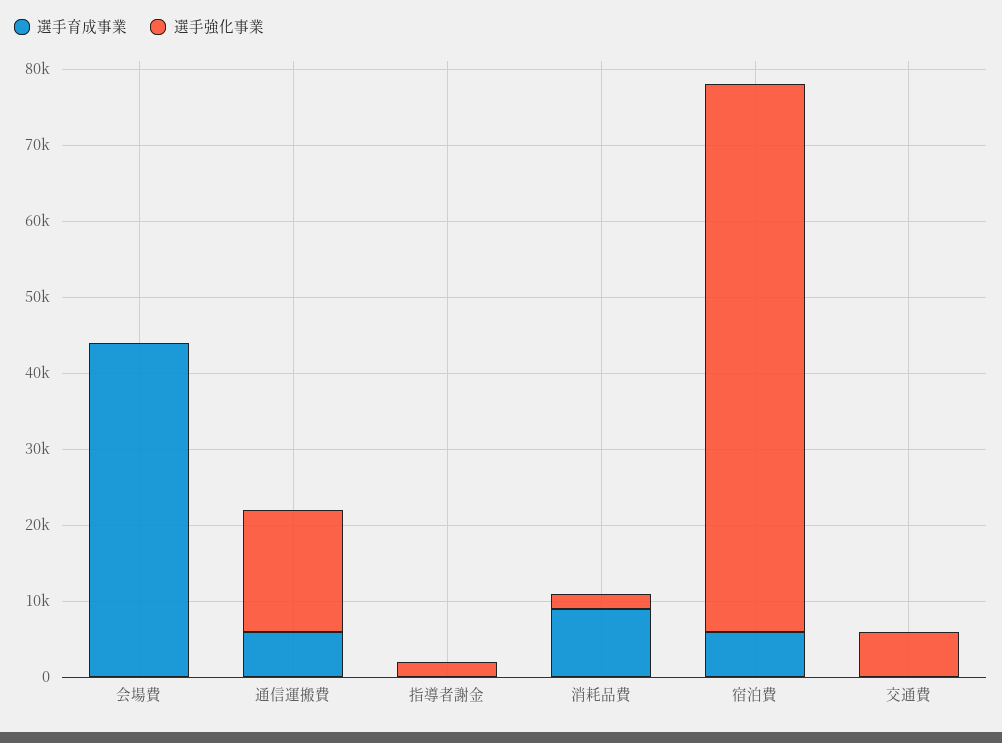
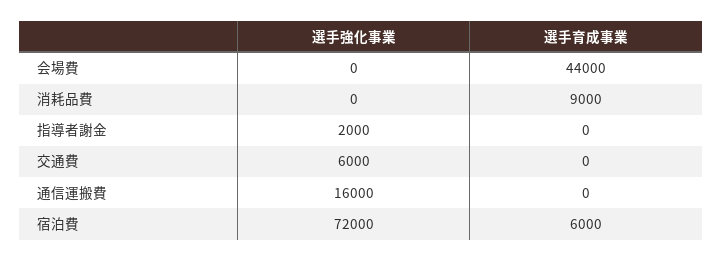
  {
    "選手育成事業": {
      "会場費": 44000,
-     "通信運搬費": 6000,
+     "通信運搬費": 0,
      "指導者謝金": 0,
      "消耗品費": 9000,
      "宿泊費": 6000,
      "交通費": 0
    },
    "選手強化事業": {
      "会場費": 0,
      "通信運搬費": 16000,
      "指導者謝金": 2000,
-     "消耗品費": 2000,
+     "消耗品費": 0,
      "宿泊費": 72000,
      "交通費": 6000
    }
  }

